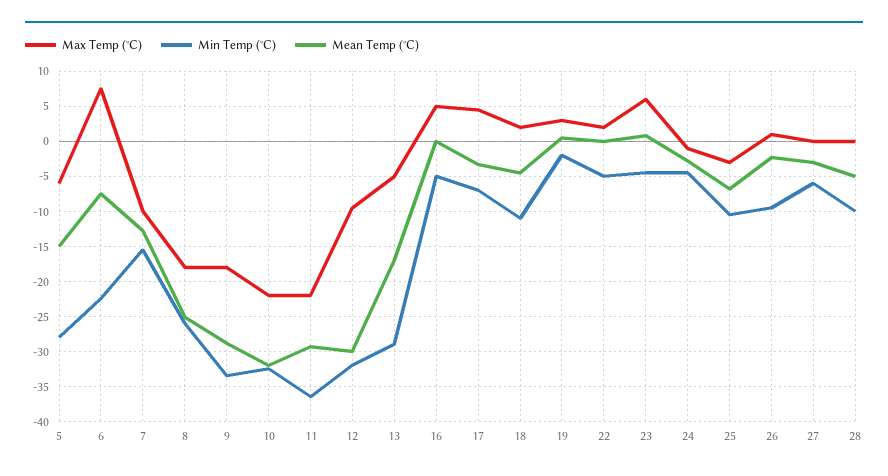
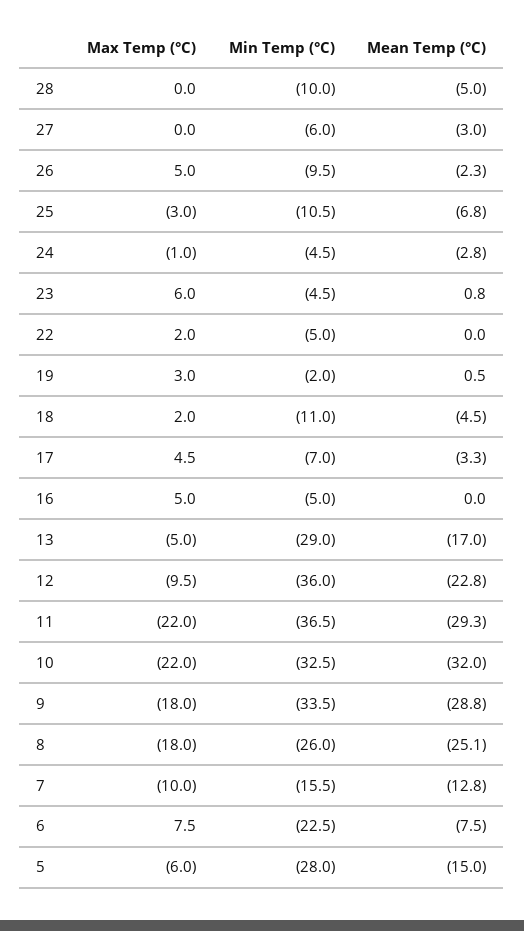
  {
    "Max Temp (°C)": {
      "5": -6,
      "6": 7.5,
      "7": -10,
      "8": -18,
      "9": -18,
      "10": -22,
      "11": -22,
      "12": -9.5,
      "13": -5,
      "16": 5,
      "17": 4.5,
      "18": 2,
      "19": 3,
      "22": 2,
      "23": 6,
      "24": -1,
      "25": -3,
-     "26": 1,
+     "26": 5,
      "27": 0,
      "28": 0
    },
    "Min Temp (°C)": {
      "5": -28,
      "6": -22.5,
      "7": -15.5,
      "8": -26,
      "9": -33.5,
      "10": -32.5,
      "11": -36.5,
-     "12": -32,
+     "12": -36,
      "13": -29,
      "16": -5,
      "17": -7,
      "18": -11,
      "19": -2,
      "22": -5,
      "23": -4.5,
      "24": -4.5,
      "25": -10.5,
      "26": -9.5,
      "27": -6,
      "28": -10
    },
    "Mean Temp (°C)": {
      "5": -15,
      "6": -7.5,
      "7": -12.8,
      "8": -25.1,
      "9": -28.8,
      "10": -32,
      "11": -29.3,
-     "12": -30,
+     "12": -22.8,
      "13": -17,
      "16": 0,
      "17": -3.3,
      "18": -4.5,
      "19": 0.5,
      "22": 0,
      "23": 0.8,
      "24": -2.8,
      "25": -6.8,
      "26": -2.3,
      "27": -3,
      "28": -5
    }
  }

